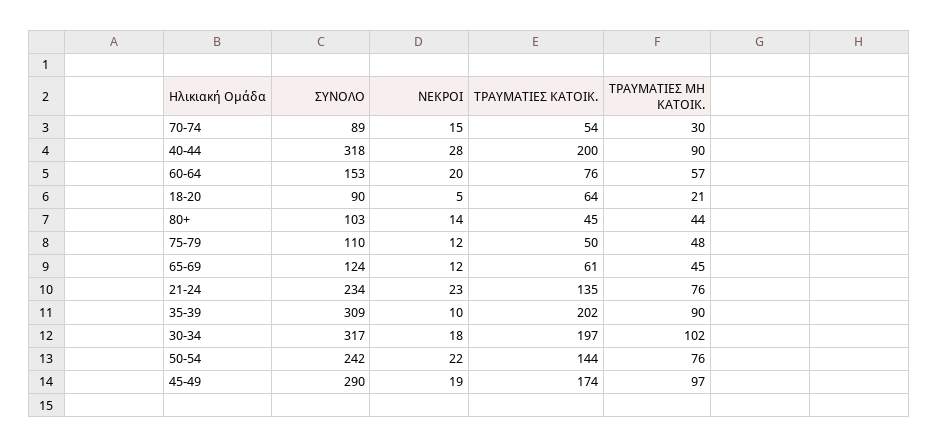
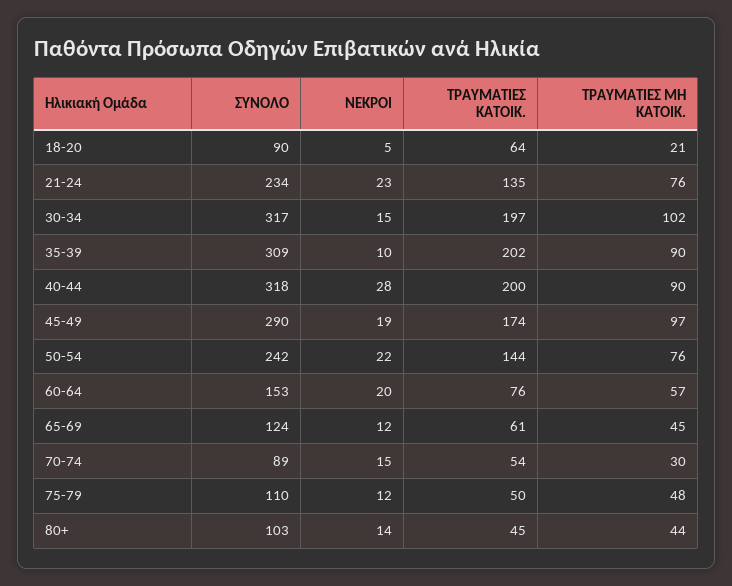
  {
    "ΣΥΝΟΛΟ": {
      "70-74": 89,
      "40-44": 318,
      "60-64": 153,
      "18-20": 90,
      "80+": 103,
      "75-79": 110,
      "65-69": 124,
      "21-24": 234,
      "35-39": 309,
      "30-34": 317,
      "50-54": 242,
      "45-49": 290
    },
    "ΝΕΚΡΟΙ": {
      "70-74": 15,
      "40-44": 28,
      "60-64": 20,
      "18-20": 5,
      "80+": 14,
      "75-79": 12,
      "65-69": 12,
      "21-24": 23,
      "35-39": 10,
-     "30-34": 18,
+     "30-34": 15,
      "50-54": 22,
      "45-49": 19
    },
    "ΤΡΑΥΜΑΤΙΕΣ ΚΑΤΟΙΚ.": {
      "70-74": 54,
      "40-44": 200,
      "60-64": 76,
      "18-20": 64,
      "80+": 45,
      "75-79": 50,
      "65-69": 61,
      "21-24": 135,
      "35-39": 202,
      "30-34": 197,
      "50-54": 144,
      "45-49": 174
    },
    "ΤΡΑΥΜΑΤΙΕΣ ΜΗ ΚΑΤΟΙΚ.": {
      "70-74": 30,
      "40-44": 90,
      "60-64": 57,
      "18-20": 21,
      "80+": 44,
      "75-79": 48,
      "65-69": 45,
      "21-24": 76,
      "35-39": 90,
      "30-34": 102,
      "50-54": 76,
      "45-49": 97
    }
  }

